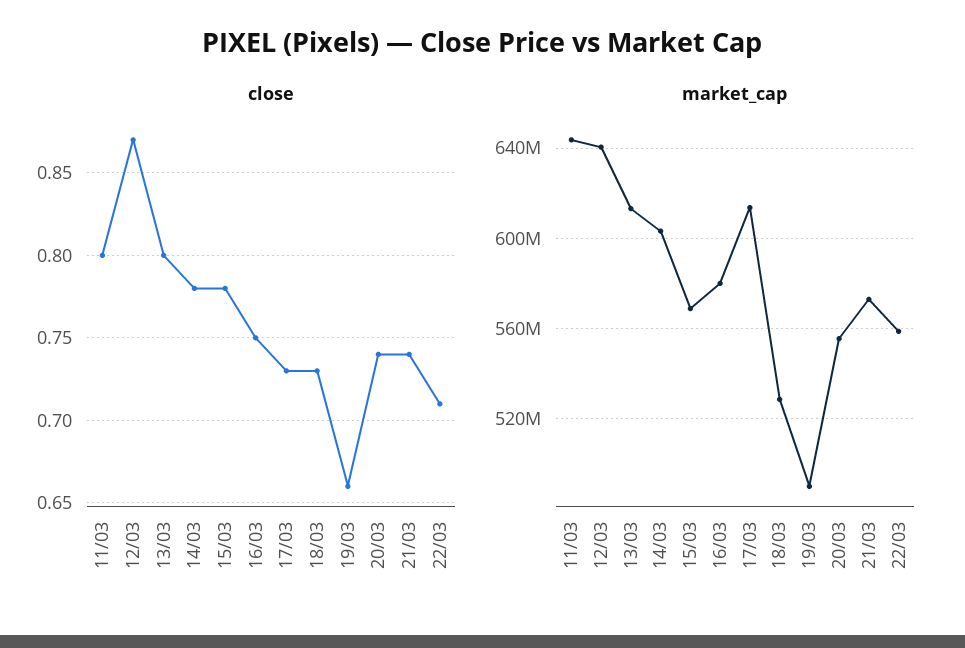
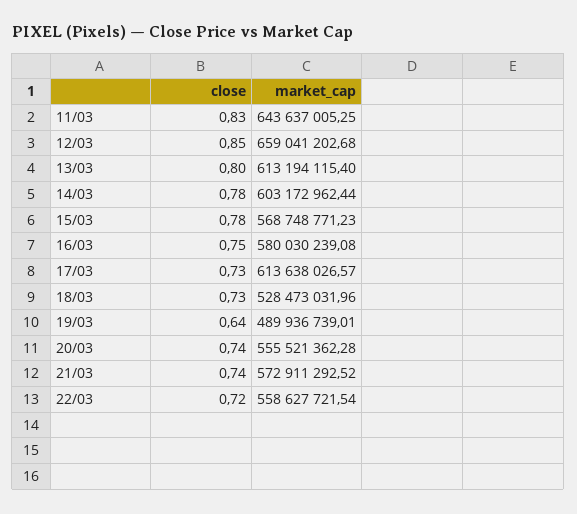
  {
    "close": {
-     "11/03": 0.8,
+     "11/03": 0.83,
-     "12/03": 0.87,
+     "12/03": 0.85,
      "13/03": 0.8,
      "14/03": 0.78,
      "15/03": 0.78,
      "16/03": 0.75,
      "17/03": 0.73,
      "18/03": 0.73,
-     "19/03": 0.66,
+     "19/03": 0.64,
      "20/03": 0.74,
      "21/03": 0.74,
-     "22/03": 0.71
+     "22/03": 0.72
    },
    "market_cap": {
      "11/03": 643637005.25,
-     "12/03": 640000000,
+     "12/03": 659041202.68,
      "13/03": 613194115.4,
      "14/03": 603172962.44,
      "15/03": 568748771.23,
      "16/03": 580030239.08,
      "17/03": 613638026.57,
      "18/03": 528473031.96,
      "19/03": 489936739.01,
      "20/03": 555521362.28,
      "21/03": 572911292.52,
      "22/03": 558627721.54
    }
  }

